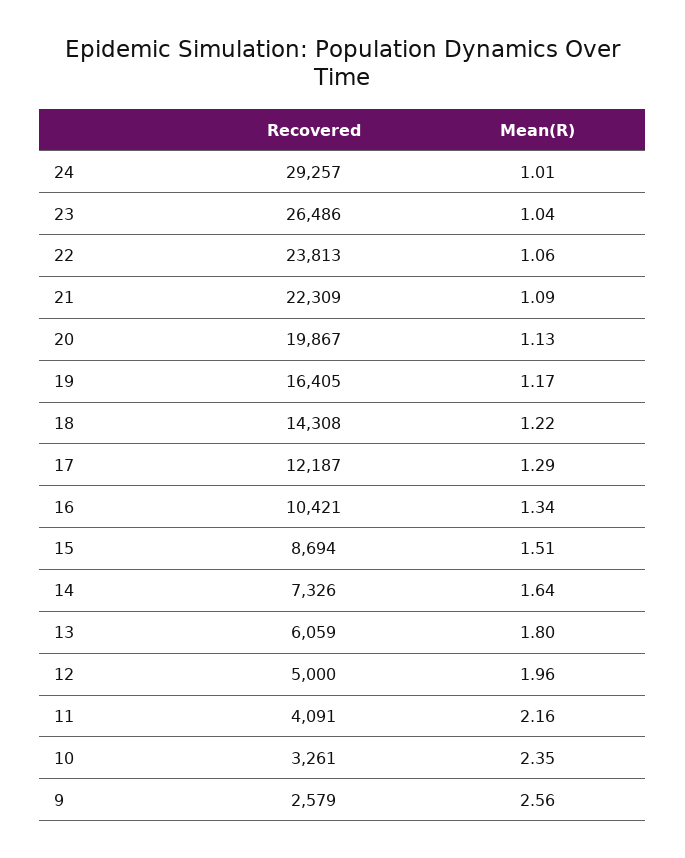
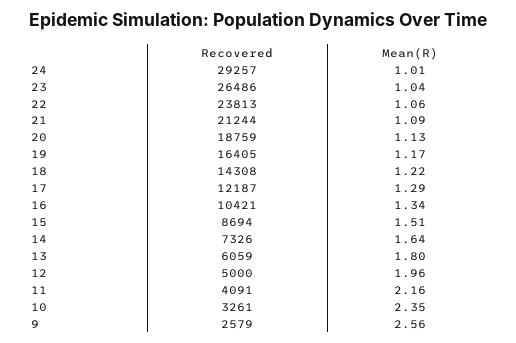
  {
    "Recovered": {
      "24": 29257,
      "23": 26486,
      "22": 23813,
-     "21": 22309,
+     "21": 21244,
-     "20": 19867,
+     "20": 18759,
      "19": 16405,
      "18": 14308,
      "17": 12187,
      "16": 10421,
      "15": 8694,
      "14": 7326,
      "13": 6059,
      "12": 5000,
      "11": 4091,
      "10": 3261,
      "9": 2579
    },
    "Mean(R)": {
      "24": 1.01,
      "23": 1.04,
      "22": 1.06,
      "21": 1.09,
      "20": 1.13,
      "19": 1.17,
      "18": 1.22,
      "17": 1.29,
      "16": 1.34,
      "15": 1.51,
      "14": 1.64,
      "13": 1.8,
      "12": 1.96,
      "11": 2.16,
      "10": 2.35,
      "9": 2.56
    }
  }

